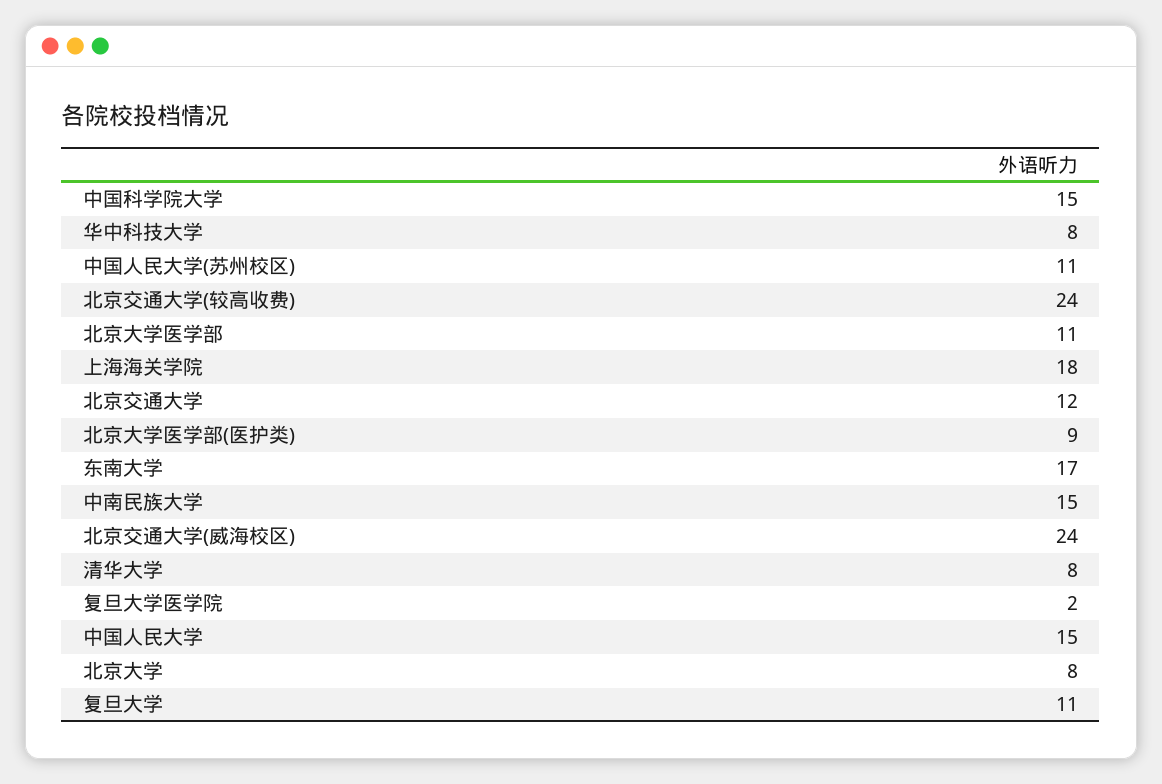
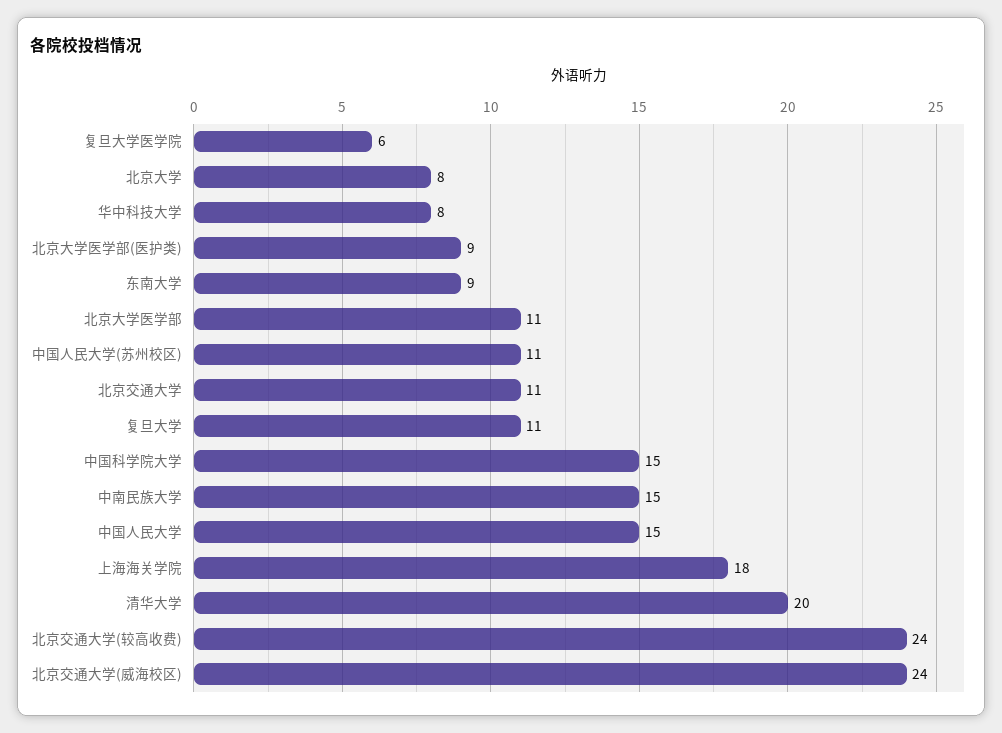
  {
    "中国科学院大学": 15,
    "华中科技大学": 8,
    "中国人民大学(苏州校区)": 11,
    "北京交通大学(较高收费)": 24,
    "北京大学医学部": 11,
    "上海海关学院": 18,
-   "北京交通大学": 12,
+   "北京交通大学": 11,
    "北京大学医学部(医护类)": 9,
-   "东南大学": 17,
+   "东南大学": 9,
    "中南民族大学": 15,
    "北京交通大学(威海校区)": 24,
-   "清华大学": 8,
+   "清华大学": 20,
-   "复旦大学医学院": 2,
+   "复旦大学医学院": 6,
    "中国人民大学": 15,
    "北京大学": 8,
    "复旦大学": 11
  }

